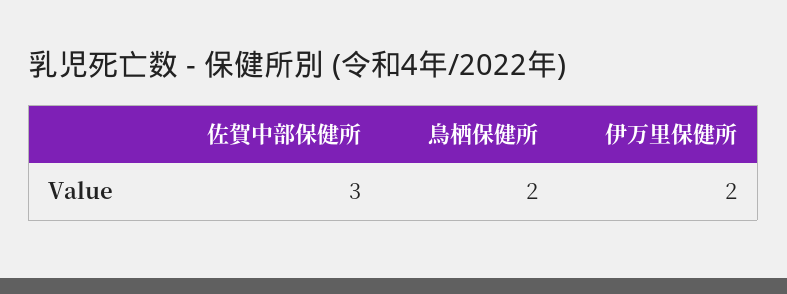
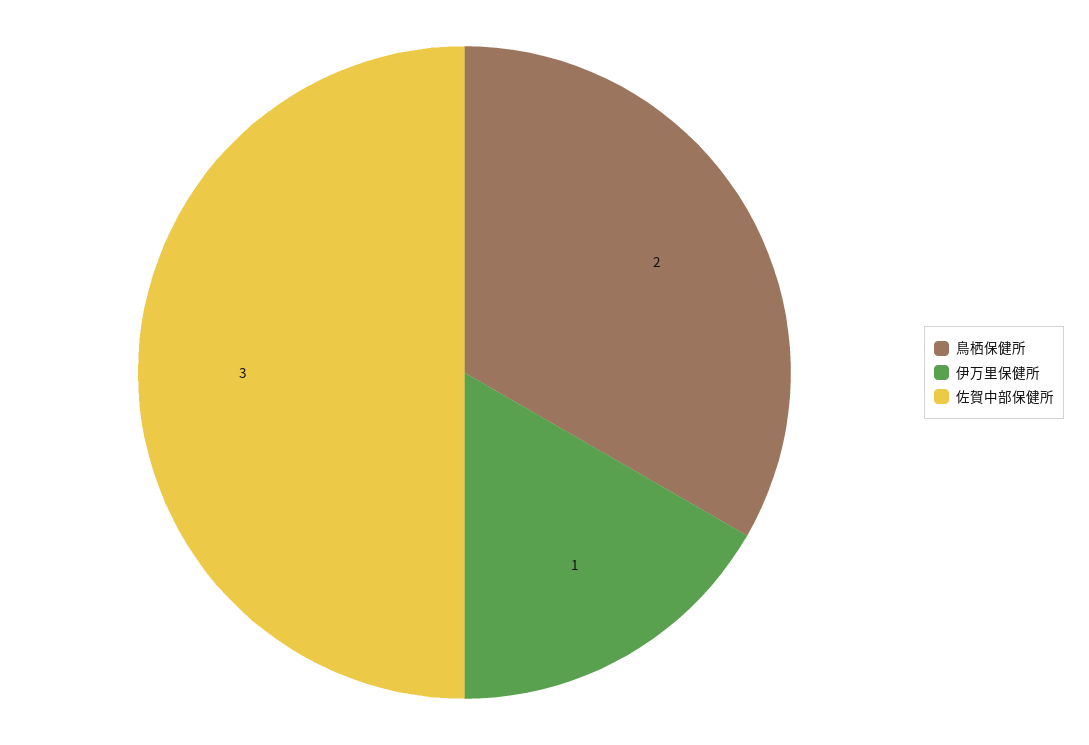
  {
    "佐賀中部保健所": 3,
    "鳥栖保健所": 2,
-   "伊万里保健所": 2
+   "伊万里保健所": 1
  }

